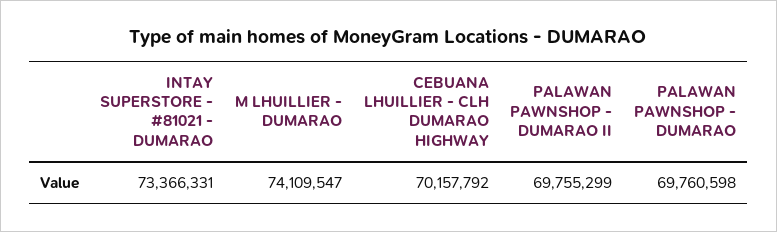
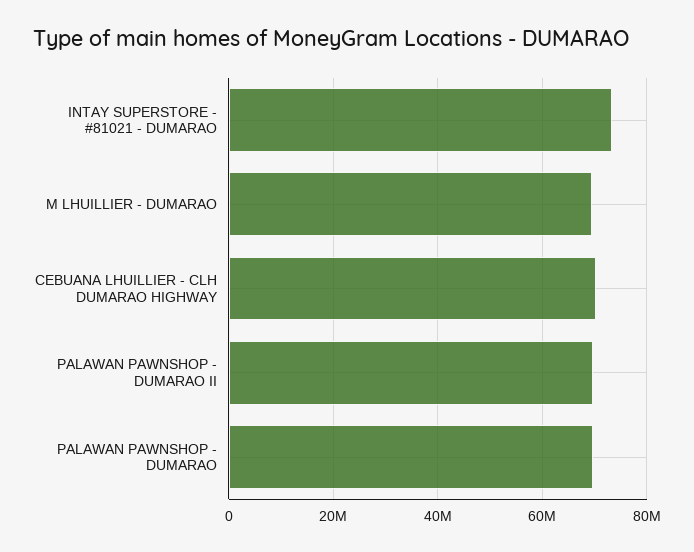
  {
    "INTAY SUPERSTORE - #81021 - DUMARAO": 73366331,
-   "M LHUILLIER - DUMARAO": 74109547,
+   "M LHUILLIER - DUMARAO": 70000000,
    "CEBUANA LHUILLIER - CLH DUMARAO HIGHWAY": 70157792,
    "PALAWAN PAWNSHOP - DUMARAO II": 69755299,
    "PALAWAN PAWNSHOP - DUMARAO": 69760598
  }

